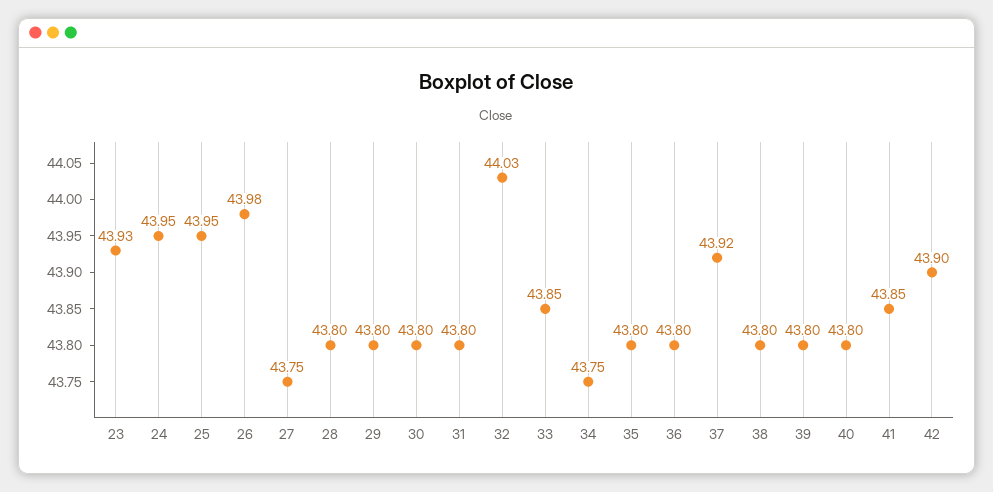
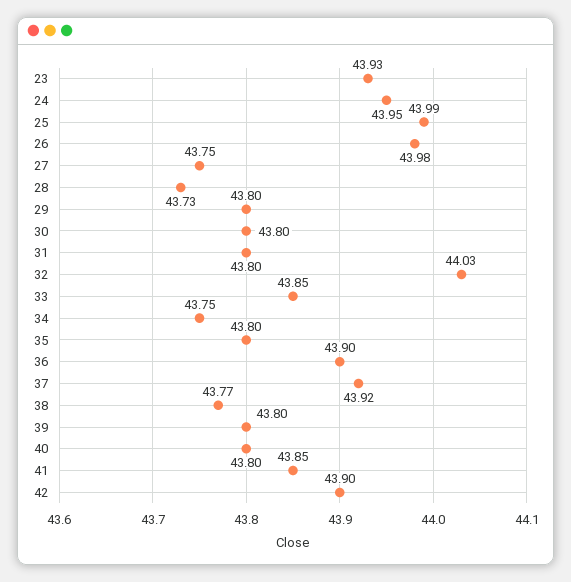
  {
    "23": 43.93,
    "24": 43.95,
-   "25": 43.95,
+   "25": 43.99,
    "26": 43.98,
    "27": 43.75,
-   "28": 43.8,
+   "28": 43.73,
    "29": 43.8,
    "30": 43.8,
    "31": 43.8,
    "32": 44.03,
    "33": 43.85,
    "34": 43.75,
    "35": 43.8,
-   "36": 43.8,
+   "36": 43.9,
    "37": 43.92,
-   "38": 43.8,
+   "38": 43.77,
    "39": 43.8,
    "40": 43.8,
    "41": 43.85,
    "42": 43.9
  }

